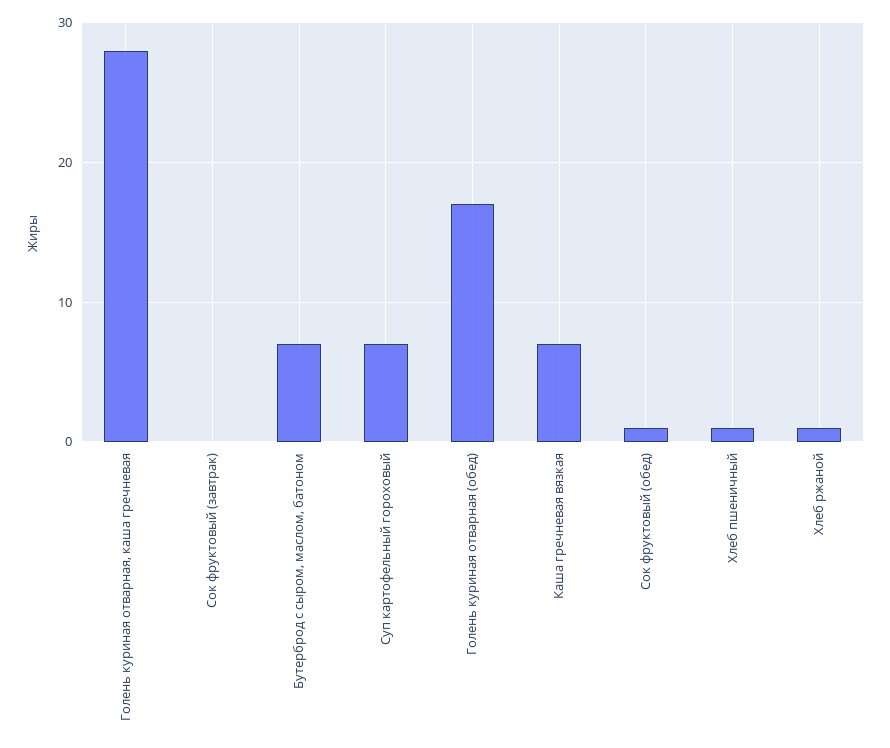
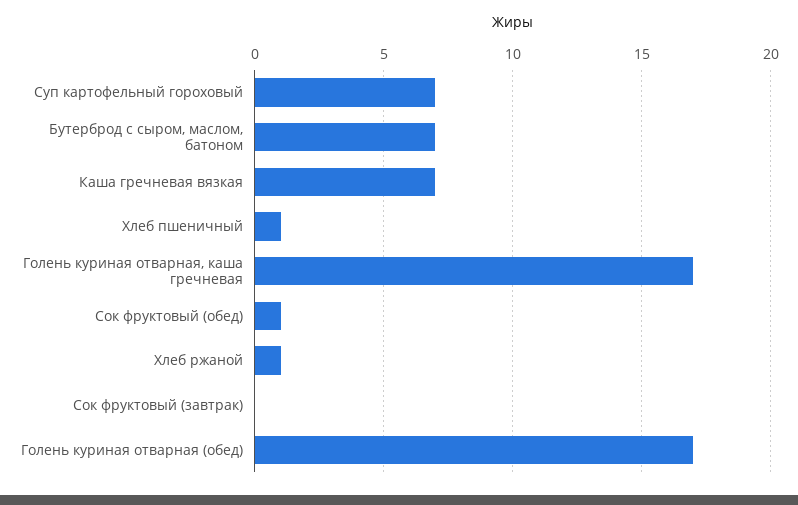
  {
-   "Голень куриная отварная, каша гречневая": 28,
+   "Голень куриная отварная, каша гречневая": 17,
    "Сок фруктовый (завтрак)": 0,
    "Бутерброд с сыром, маслом, батоном": 7,
    "Суп картофельный гороховый": 7,
    "Голень куриная отварная (обед)": 17,
    "Каша гречневая вязкая": 7,
    "Сок фруктовый (обед)": 1,
    "Хлеб пшеничный": 1,
    "Хлеб ржаной": 1
  }

